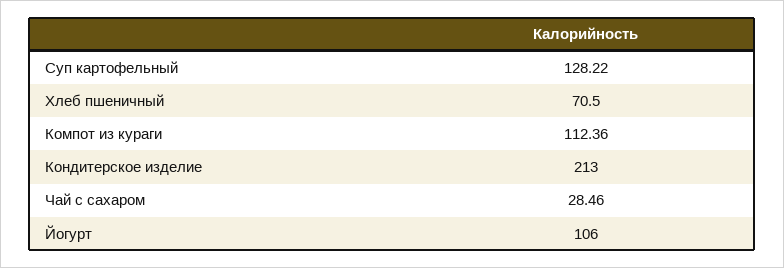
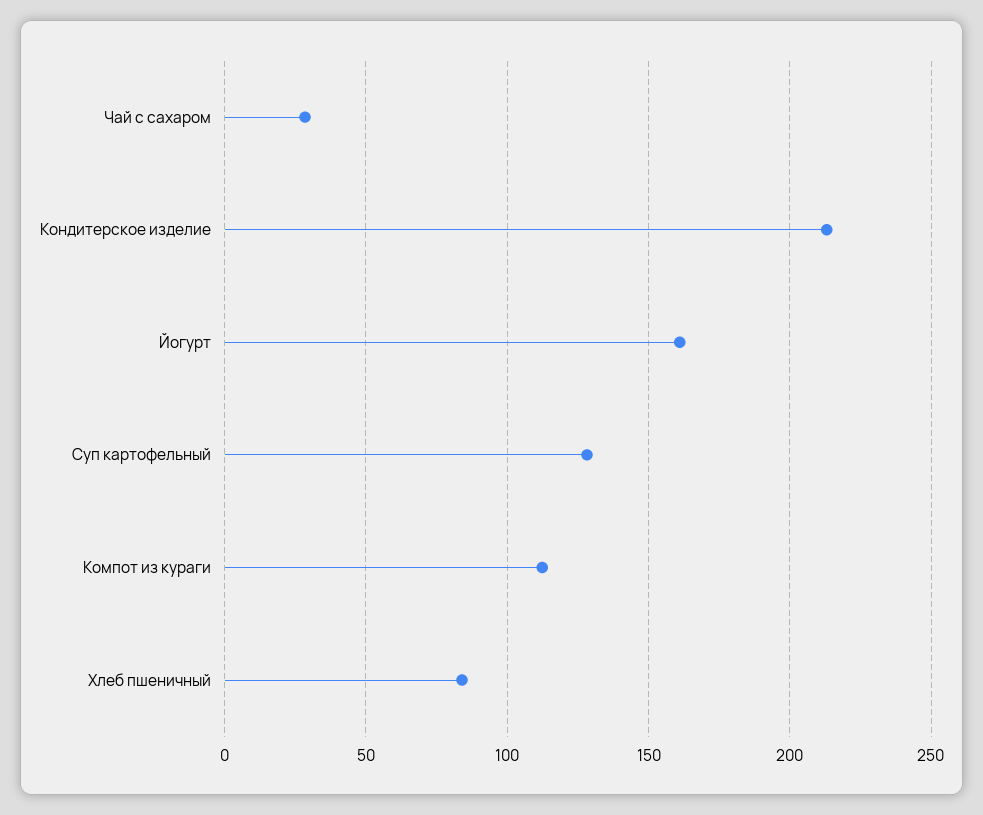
  {
    "Суп картофельный": 128.22,
-   "Хлеб пшеничный": 70.5,
+   "Хлеб пшеничный": 85,
    "Компот из кураги": 112.36,
    "Кондитерское изделие": 213,
    "Чай с сахаром": 28.46,
-   "Йогурт": 106
+   "Йогурт": 160
  }

